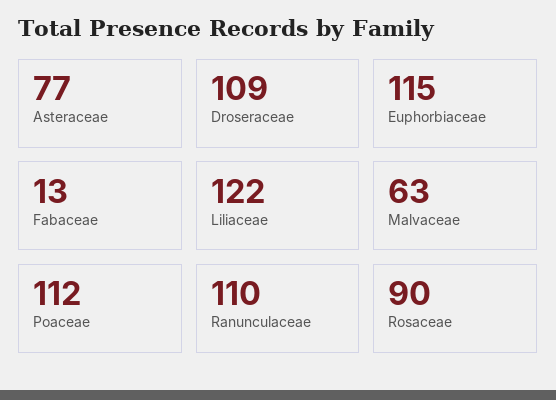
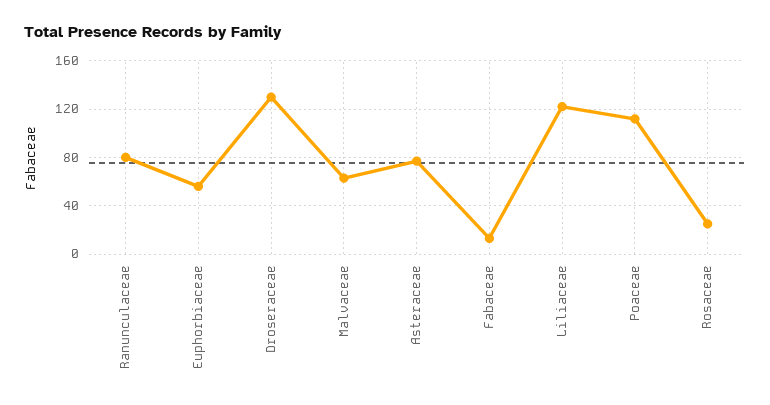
  {
    "Asteraceae": 77,
-   "Droseraceae": 109,
+   "Droseraceae": 130,
-   "Euphorbiaceae": 115,
+   "Euphorbiaceae": 55,
    "Fabaceae": 13,
    "Liliaceae": 122,
    "Malvaceae": 63,
    "Poaceae": 112,
-   "Ranunculaceae": 110,
+   "Ranunculaceae": 80,
-   "Rosaceae": 90
+   "Rosaceae": 25
  }

